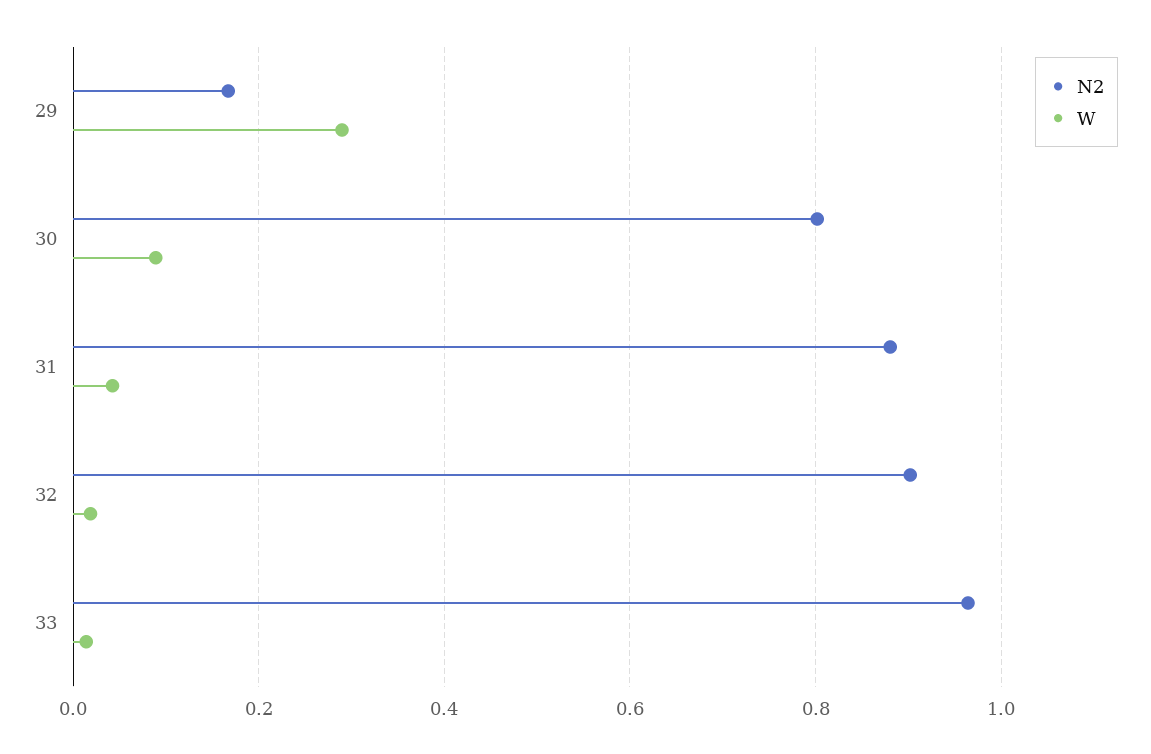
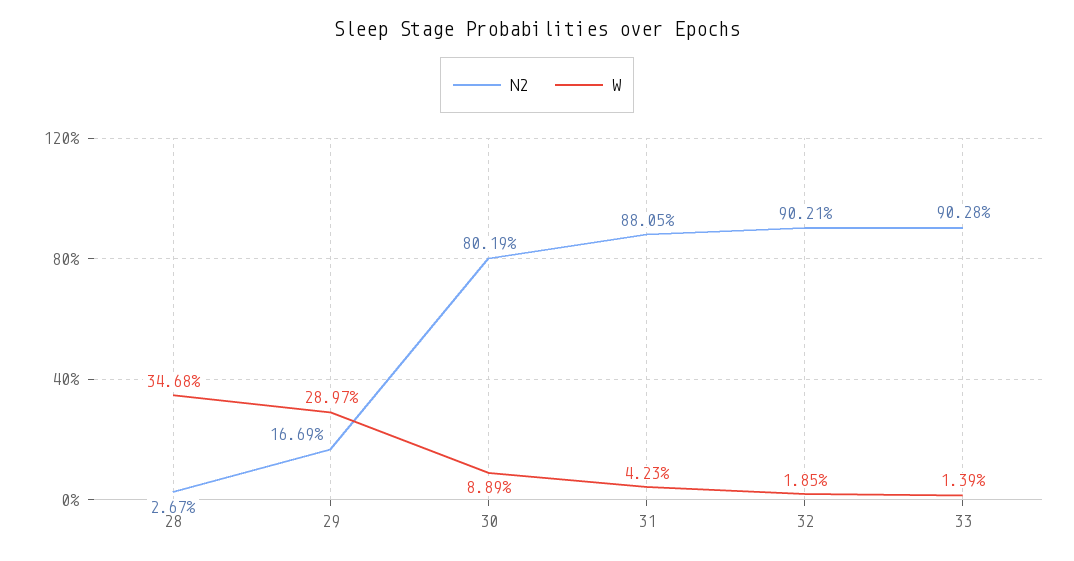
  {
    "N2": {
      "29": 0.1669,
      "30": 0.8019,
      "31": 0.8805,
      "32": 0.9021,
-     "33": 0.96
+     "33": 0.9028,
+     "28": 0.0267
    },
    "W": {
      "29": 0.2897,
      "30": 0.0889,
      "31": 0.0423,
      "32": 0.0185,
-     "33": 0.0139
+     "33": 0.0139,
+     "28": 0.3468
    }
  }

